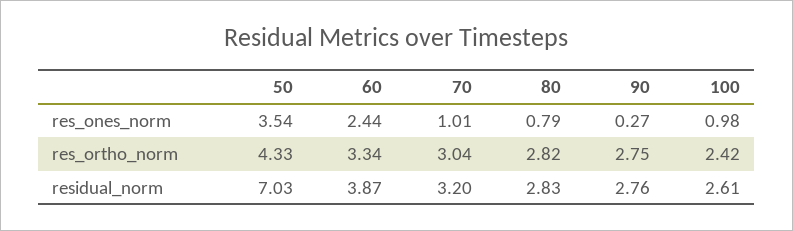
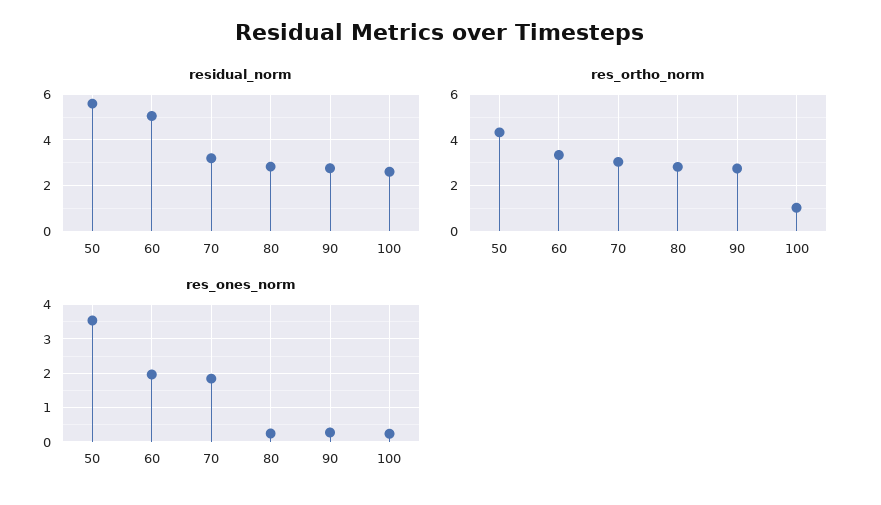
  {
    "res_ones_norm": {
      "50": 3.54,
-     "60": 2.44,
+     "60": 2,
-     "70": 1.01,
+     "70": 1.8,
-     "80": 0.79,
+     "80": 0.2,
      "90": 0.27,
-     "100": 0.98
+     "100": 0.2
    },
    "res_ortho_norm": {
      "50": 4.33,
      "60": 3.34,
      "70": 3.04,
      "80": 2.82,
      "90": 2.75,
-     "100": 2.42
+     "100": 1
    },
    "residual_norm": {
-     "50": 7.03,
+     "50": 5.5,
-     "60": 3.87,
+     "60": 5,
      "70": 3.2,
      "80": 2.83,
      "90": 2.76,
      "100": 2.61
    }
  }

